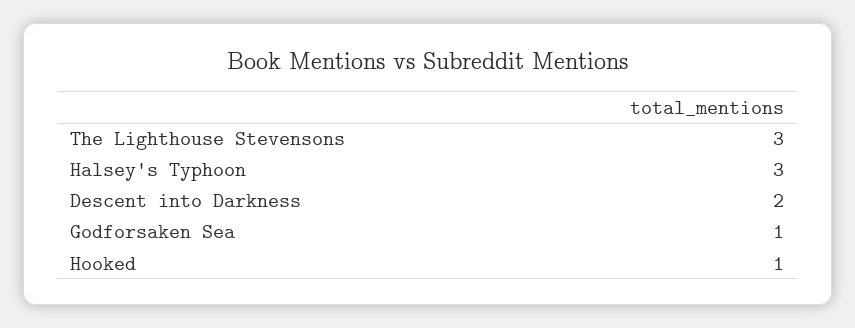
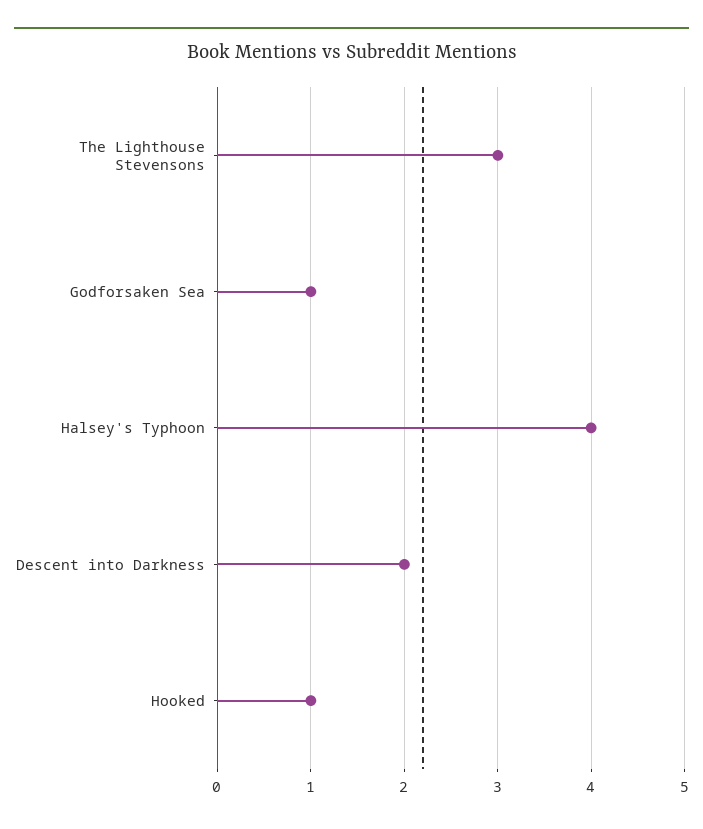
  {
    "The Lighthouse Stevensons": 3,
-   "Halsey's Typhoon": 3,
+   "Halsey's Typhoon": 4,
    "Descent into Darkness": 2,
    "Godforsaken Sea": 1,
    "Hooked": 1
  }

